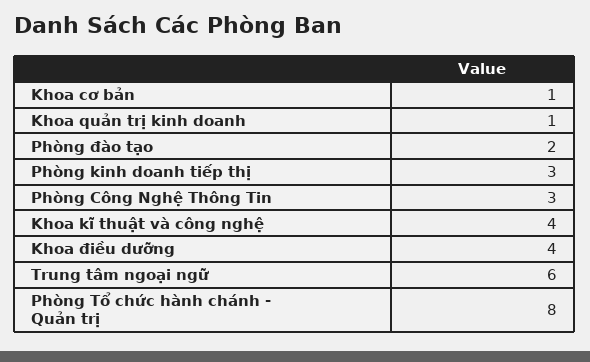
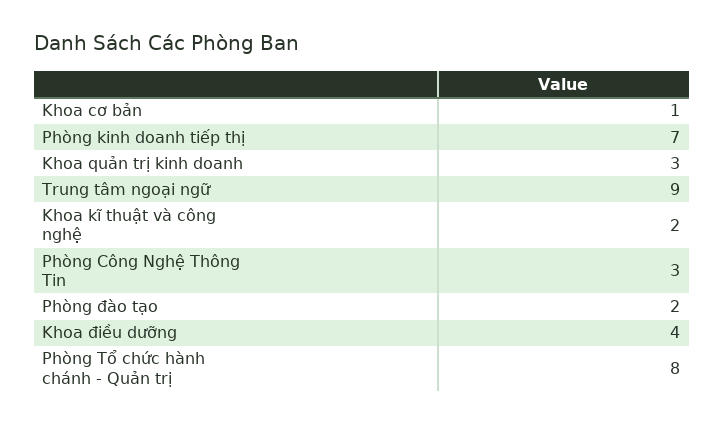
  {
    "Khoa cơ bản": 1,
-   "Khoa quản trị kinh doanh": 1,
+   "Khoa quản trị kinh doanh": 3,
    "Phòng đào tạo": 2,
-   "Phòng kinh doanh tiếp thị": 3,
+   "Phòng kinh doanh tiếp thị": 7,
    "Phòng Công Nghệ Thông Tin": 3,
-   "Khoa kĩ thuật và công nghệ": 4,
+   "Khoa kĩ thuật và công nghệ": 2,
    "Khoa điều dưỡng": 4,
-   "Trung tâm ngoại ngữ": 6,
+   "Trung tâm ngoại ngữ": 9,
    "Phòng Tổ chức hành chánh - Quản trị": 8
  }

